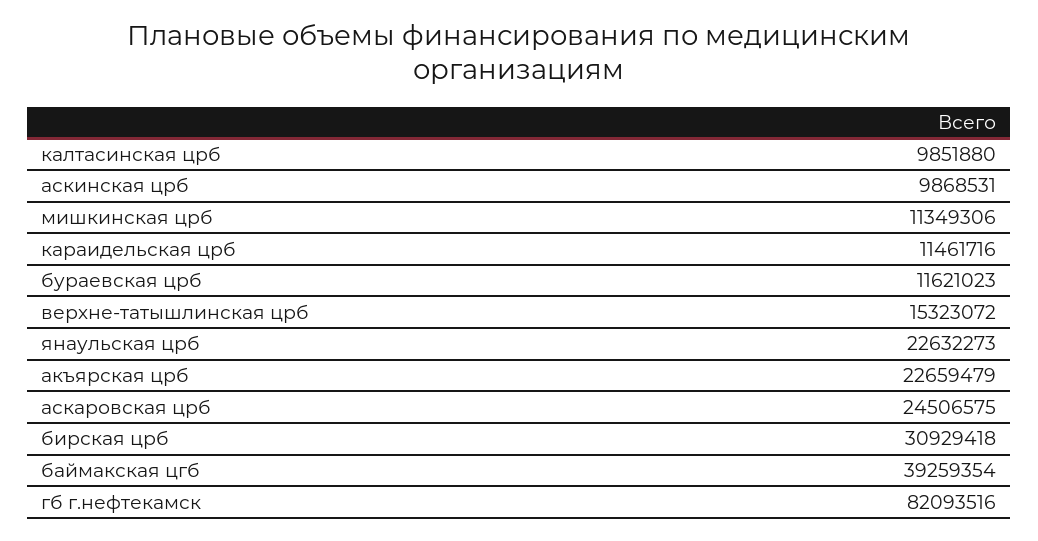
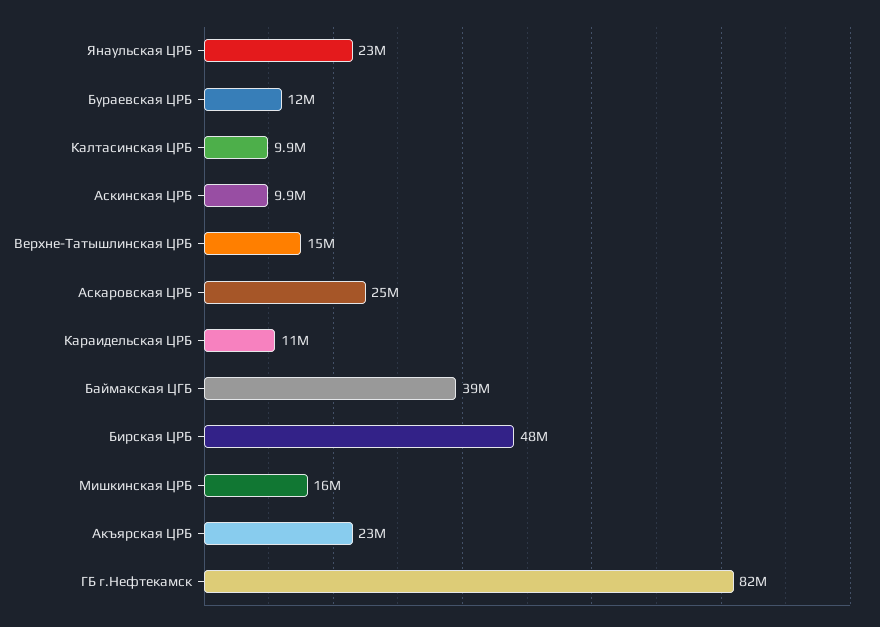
  {
    "калтасинская црб": 9851880,
    "аскинская црб": 9868531,
-   "мишкинская црб": 11349306,
+   "мишкинская црб": 16000000,
    "караидельская црб": 11461716,
    "бураевская црб": 11621023,
    "верхне-татышлинская црб": 15323072,
    "янаульская црб": 22632273,
    "акъярская црб": 22659479,
    "аскаровская црб": 24506575,
-   "бирская црб": 30929418,
+   "бирская црб": 48000000,
    "баймакская цгб": 39259354,
    "гб г.нефтекамск": 82093516
  }

